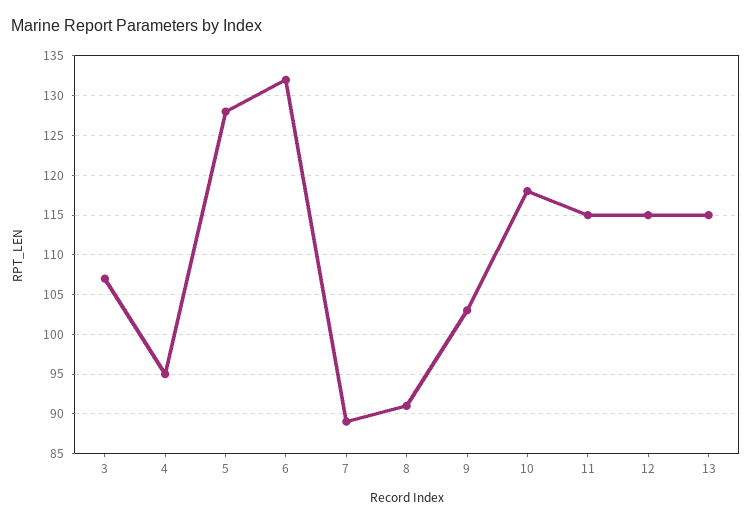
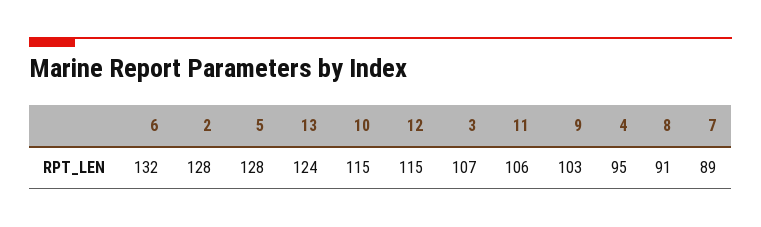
  {
    "3": 107,
    "4": 95,
    "5": 128,
    "6": 132,
    "7": 89,
    "8": 91,
    "9": 103,
-   "10": 118,
+   "10": 115,
-   "11": 115,
+   "11": 106,
    "12": 115,
-   "13": 115
+   "13": 124,
+   "2": 128
  }

